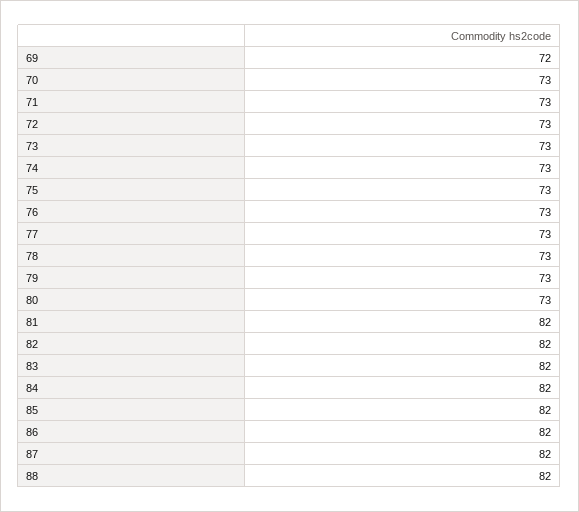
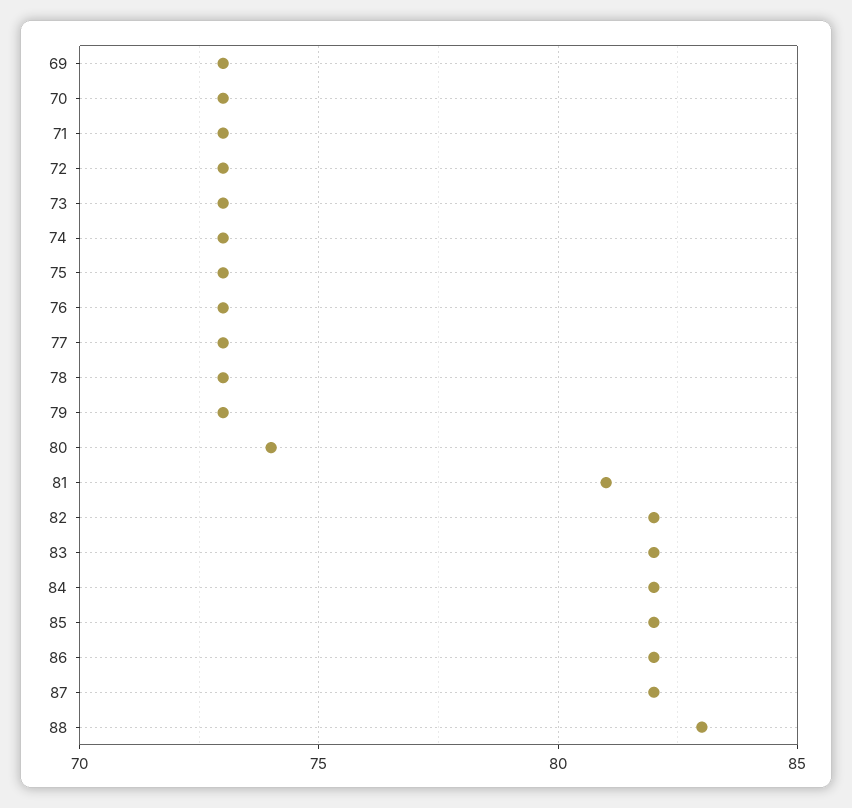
  {
-   "69": 72,
+   "69": 73,
    "70": 73,
    "71": 73,
    "72": 73,
    "73": 73,
    "74": 73,
    "75": 73,
    "76": 73,
    "77": 73,
    "78": 73,
    "79": 73,
-   "80": 73,
+   "80": 74,
-   "81": 82,
+   "81": 81,
    "82": 82,
    "83": 82,
    "84": 82,
    "85": 82,
    "86": 82,
    "87": 82,
-   "88": 82
+   "88": 83
  }

